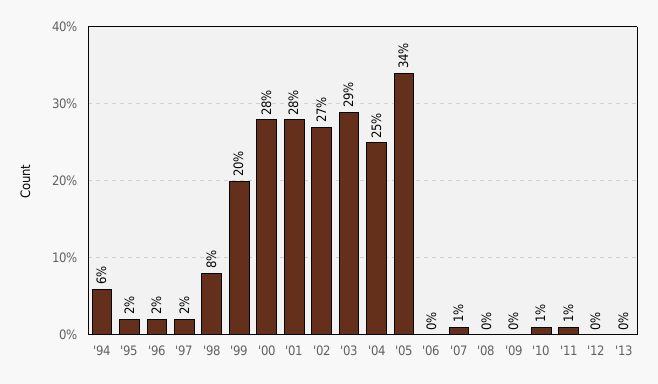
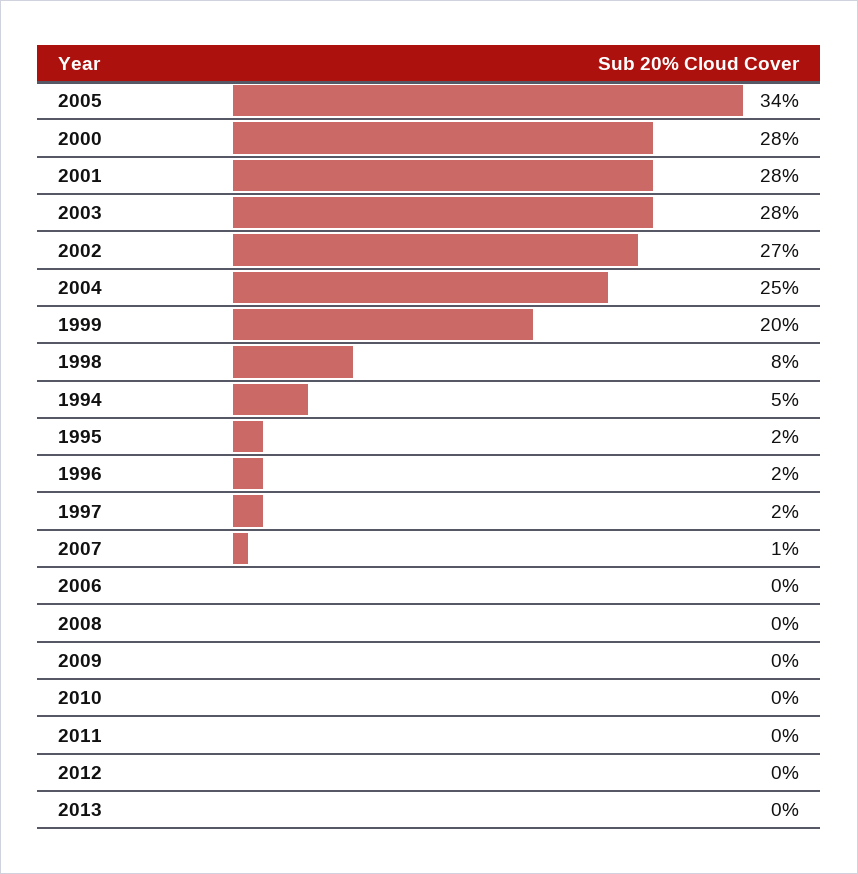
  {
-   "'94": 6,
+   "'94": 5,
    "'95": 2,
    "'96": 2,
    "'97": 2,
    "'98": 8,
    "'99": 20,
    "'00": 28,
    "'01": 28,
    "'02": 27,
-   "'03": 29,
+   "'03": 28,
    "'04": 25,
    "'05": 34,
    "'06": 0,
    "'07": 1,
    "'08": 0,
    "'09": 0,
-   "'10": 1,
+   "'10": 0,
-   "'11": 1,
+   "'11": 0,
    "'12": 0,
    "'13": 0
  }

